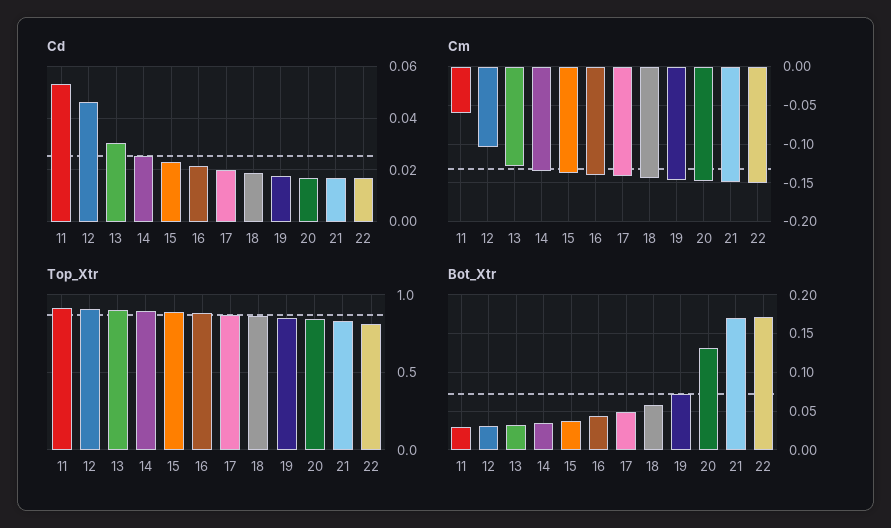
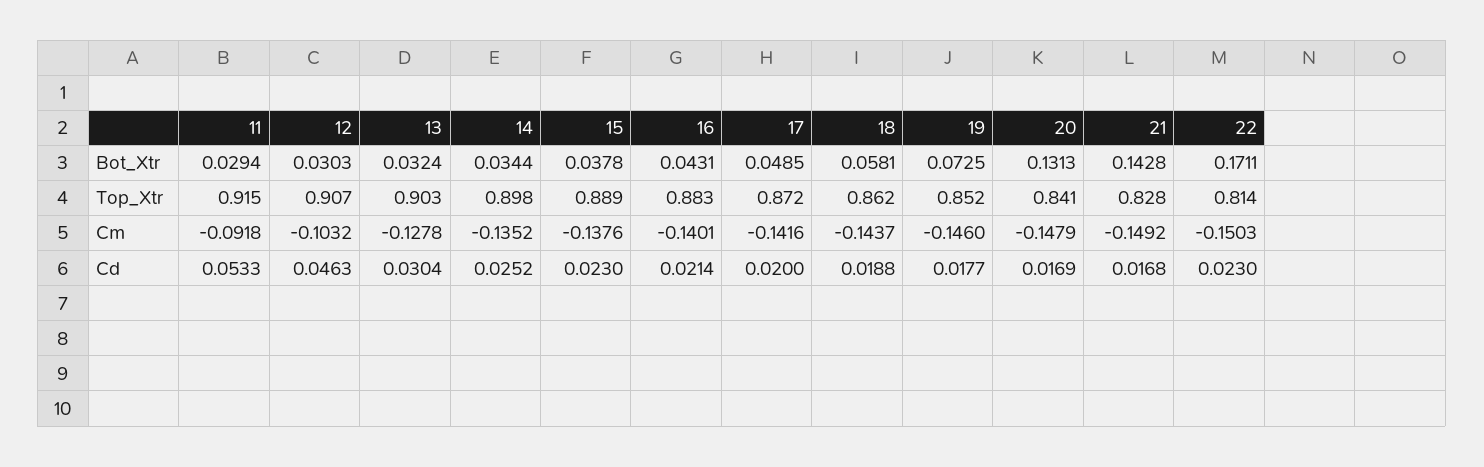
  {
    "Cd": {
      "11": 0.0533,
      "12": 0.0463,
      "13": 0.0304,
      "14": 0.0252,
      "15": 0.023,
      "16": 0.0214,
      "17": 0.02,
      "18": 0.0188,
      "19": 0.0177,
      "20": 0.0169,
      "21": 0.0168,
-     "22": 0.0175
+     "22": 0.023
    },
    "Cm": {
-     "11": -0.06,
+     "11": -0.0918,
      "12": -0.1032,
      "13": -0.1278,
      "14": -0.1352,
      "15": -0.1376,
      "16": -0.1401,
      "17": -0.1416,
      "18": -0.1437,
      "19": -0.146,
      "20": -0.1479,
      "21": -0.1492,
      "22": -0.1503
    },
    "Top_Xtr": {
      "11": 0.915,
      "12": 0.907,
      "13": 0.903,
      "14": 0.898,
      "15": 0.889,
      "16": 0.883,
      "17": 0.872,
      "18": 0.862,
      "19": 0.852,
      "20": 0.841,
      "21": 0.828,
      "22": 0.814
    },
    "Bot_Xtr": {
      "11": 0.0294,
      "12": 0.0303,
      "13": 0.0324,
      "14": 0.0344,
      "15": 0.0378,
      "16": 0.0431,
      "17": 0.0485,
      "18": 0.0581,
      "19": 0.0725,
      "20": 0.1313,
-     "21": 0.17,
+     "21": 0.1428,
      "22": 0.1711
    }
  }

